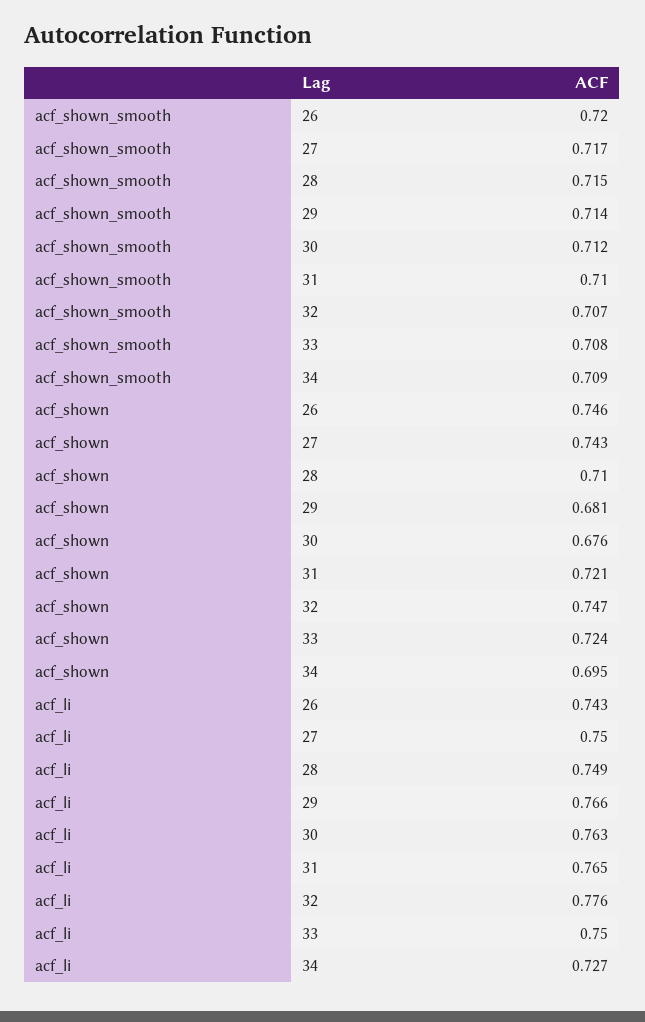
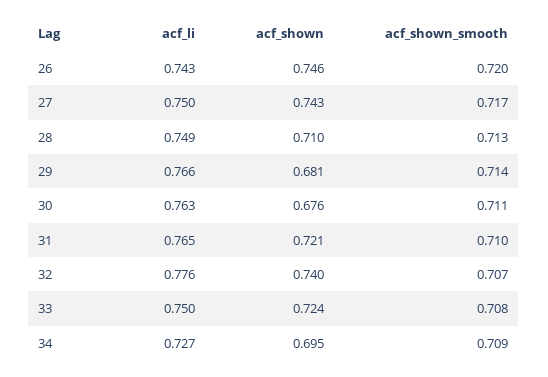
  {
    "acf_shown_smooth": {
      "26": 0.72,
      "27": 0.717,
-     "28": 0.715,
+     "28": 0.713,
      "29": 0.714,
-     "30": 0.712,
+     "30": 0.711,
      "31": 0.71,
      "32": 0.707,
      "33": 0.708,
      "34": 0.709
    },
    "acf_shown": {
      "26": 0.746,
      "27": 0.743,
      "28": 0.71,
      "29": 0.681,
      "30": 0.676,
      "31": 0.721,
-     "32": 0.747,
+     "32": 0.74,
      "33": 0.724,
      "34": 0.695
    },
    "acf_li": {
      "26": 0.743,
      "27": 0.75,
      "28": 0.749,
      "29": 0.766,
      "30": 0.763,
      "31": 0.765,
      "32": 0.776,
      "33": 0.75,
      "34": 0.727
    }
  }

